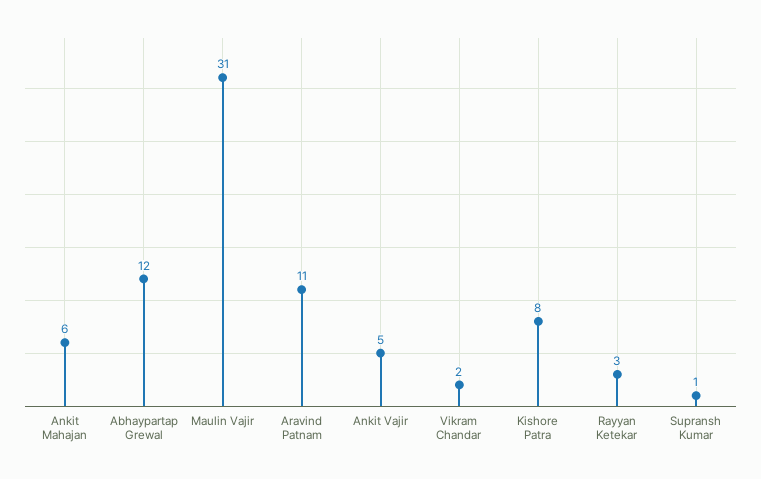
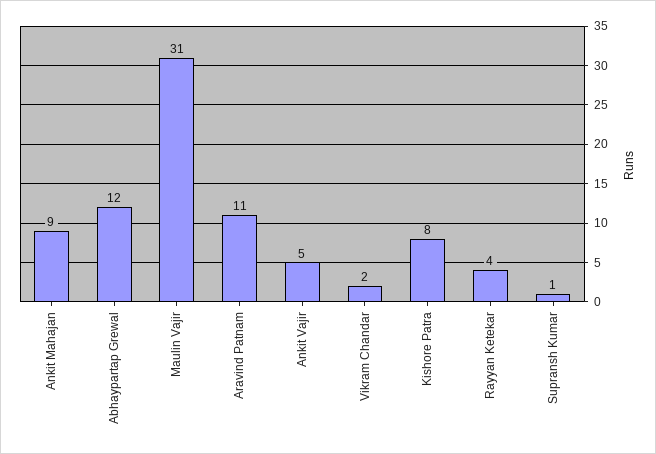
  {
-   "Ankit Mahajan": 6,
+   "Ankit Mahajan": 9,
    "Abhaypartap Grewal": 12,
    "Maulin Vajir": 31,
    "Aravind Patnam": 11,
    "Ankit Vajir": 5,
    "Vikram Chandar": 2,
    "Kishore Patra": 8,
-   "Rayyan Ketekar": 3,
+   "Rayyan Ketekar": 4,
    "Supransh Kumar": 1
  }

